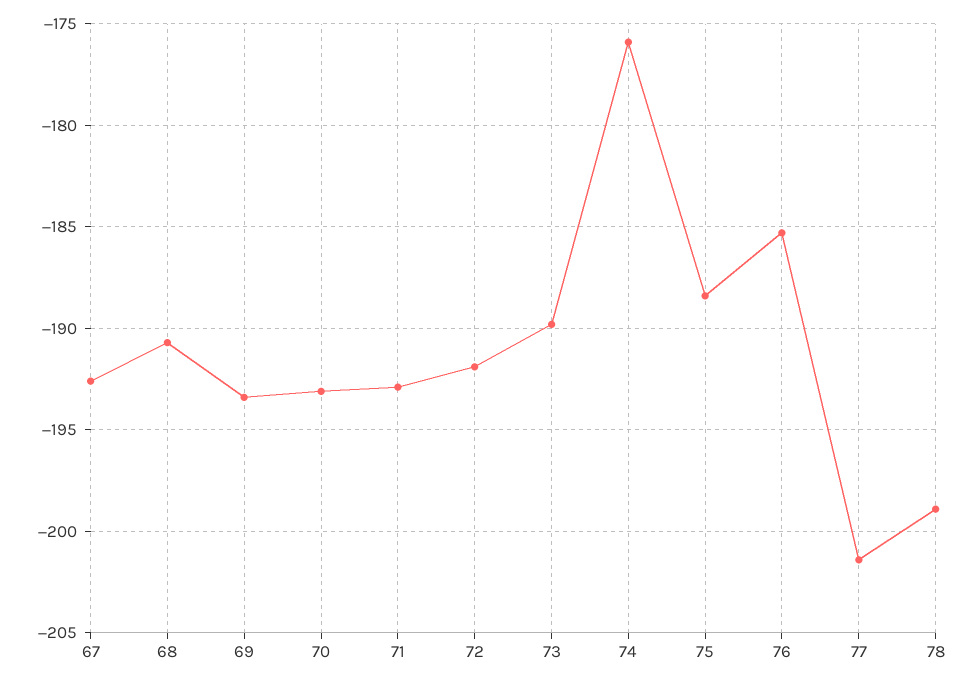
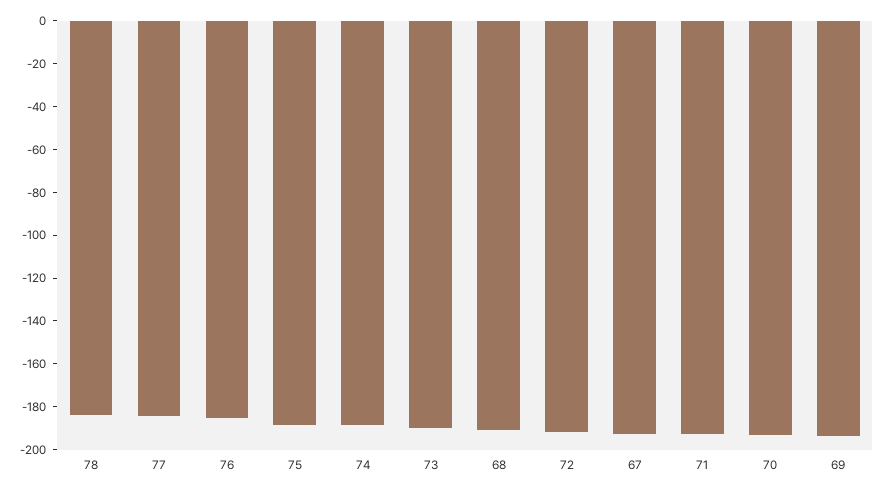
  {
    "67": -192.5,
    "68": -190.5,
    "69": -193.5,
    "70": -193,
    "71": -193,
    "72": -192,
    "73": -190,
-   "74": -176,
+   "74": -190,
    "75": -188.5,
    "76": -185.5,
-   "77": -201.5,
+   "77": -185,
-   "78": -199
+   "78": -185
  }

